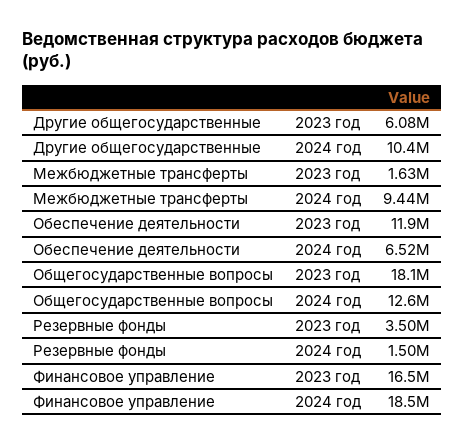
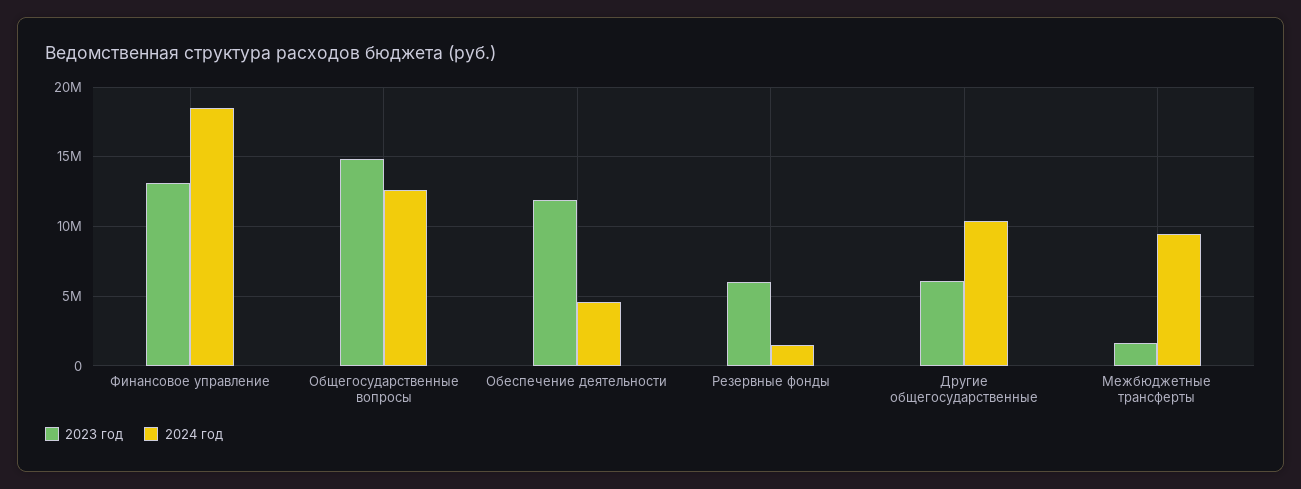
  {
    "2023 год": {
      "Другие общегосударственные": 6080000,
      "Межбюджетные трансферты": 1630000,
      "Обеспечение деятельности": 11900000,
-     "Общегосударственные вопросы": 18100000,
+     "Общегосударственные вопросы": 15000000,
-     "Резервные фонды": 3500000,
+     "Резервные фонды": 6000000,
-     "Финансовое управление": 16500000
+     "Финансовое управление": 13000000
    },
    "2024 год": {
      "Другие общегосударственные": 10400000,
      "Межбюджетные трансферты": 9440000,
-     "Обеспечение деятельности": 6520000,
+     "Обеспечение деятельности": 4500000,
      "Общегосударственные вопросы": 12600000,
      "Резервные фонды": 1500000,
      "Финансовое управление": 18500000
    }
  }

